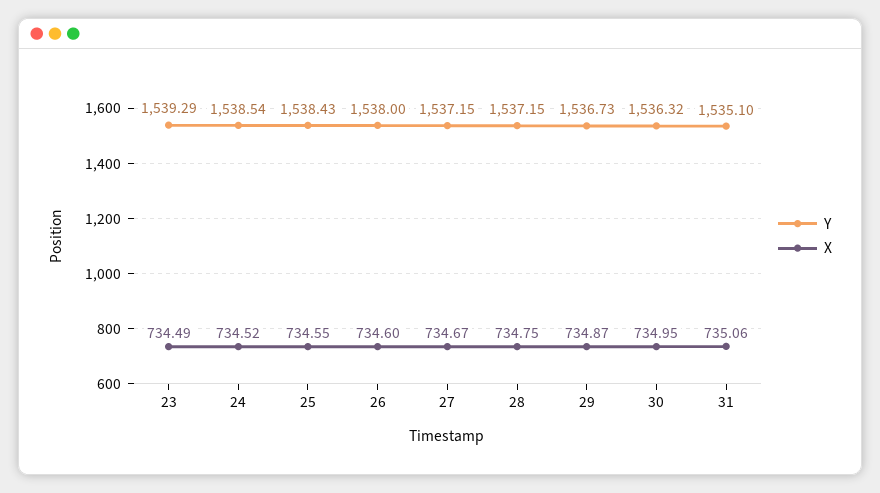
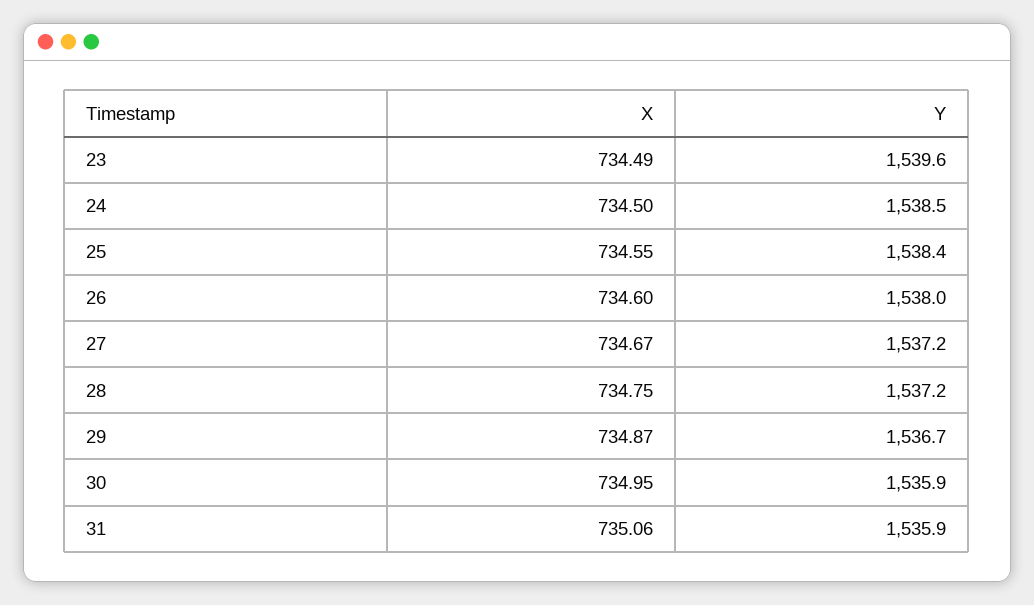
  {
    "Y": {
-     "23": 1539.29,
+     "23": 1539.6,
      "24": 1538.54,
      "25": 1538.43,
      "26": 1538,
      "27": 1537.15,
      "28": 1537.15,
      "29": 1536.73,
-     "30": 1536.32,
+     "30": 1535.9,
-     "31": 1535.1
+     "31": 1535.9
    },
    "X": {
      "23": 734.49,
-     "24": 734.52,
+     "24": 734.5,
      "25": 734.55,
      "26": 734.6,
      "27": 734.67,
      "28": 734.75,
      "29": 734.87,
      "30": 734.95,
      "31": 735.06
    }
  }

